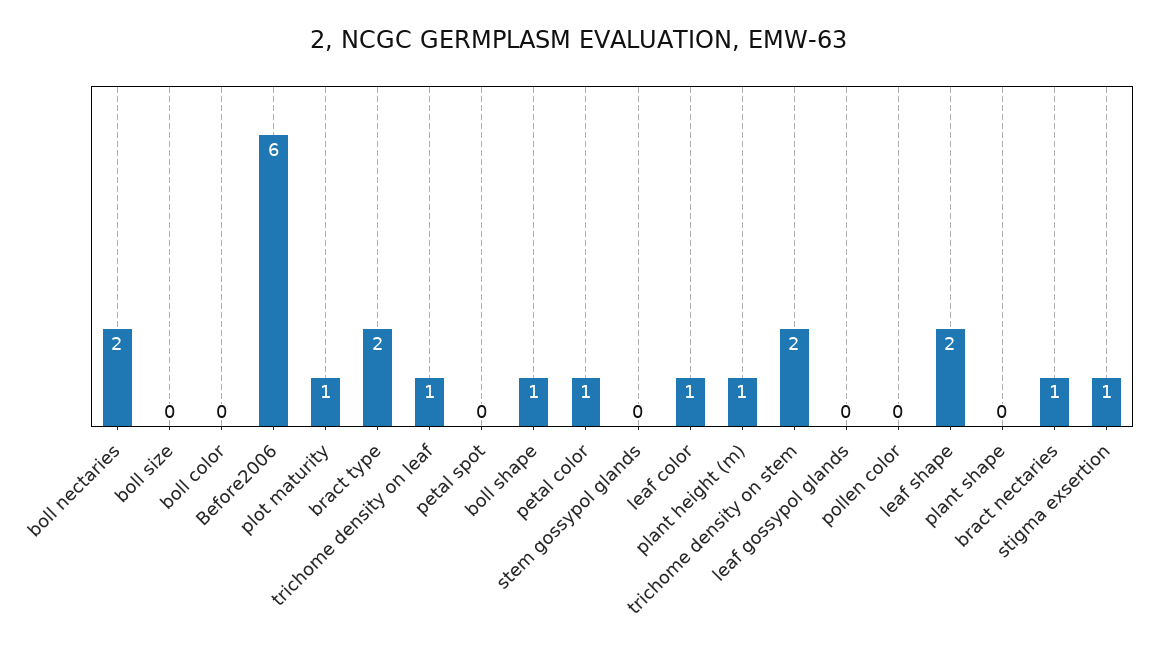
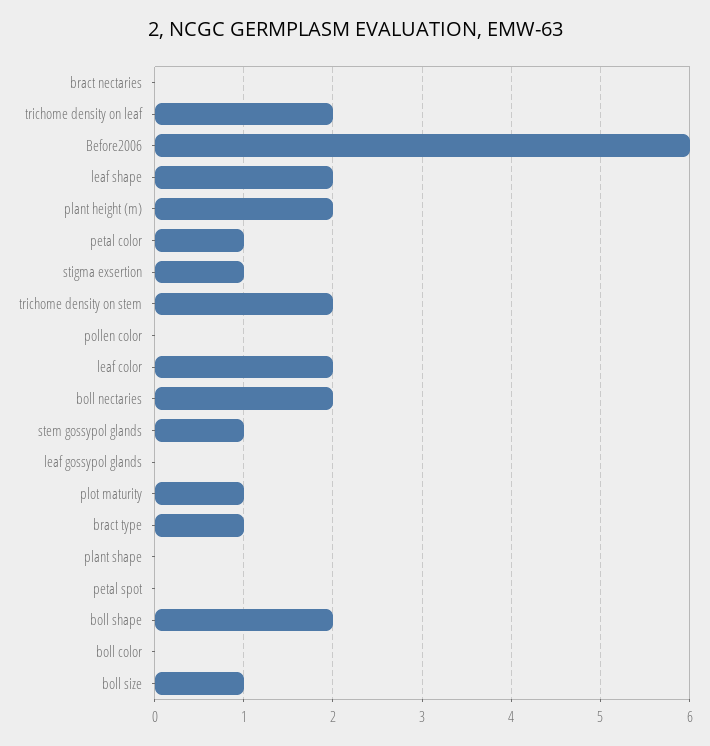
  {
    "boll nectaries": 2,
-   "boll size": 0,
+   "boll size": 1,
    "boll color": 0,
    "Before2006": 6,
    "plot maturity": 1,
-   "bract type": 2,
+   "bract type": 1,
-   "trichome density on leaf": 1,
+   "trichome density on leaf": 2,
    "petal spot": 0,
-   "boll shape": 1,
+   "boll shape": 2,
    "petal color": 1,
-   "stem gossypol glands": 0,
+   "stem gossypol glands": 1,
-   "leaf color": 1,
+   "leaf color": 2,
-   "plant height (m)": 1,
+   "plant height (m)": 2,
    "trichome density on stem": 2,
    "leaf gossypol glands": 0,
    "pollen color": 0,
    "leaf shape": 2,
    "plant shape": 0,
-   "bract nectaries": 1,
+   "bract nectaries": 0,
    "stigma exsertion": 1
  }

